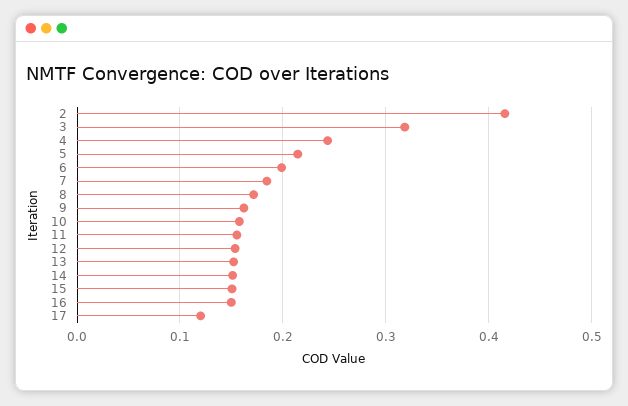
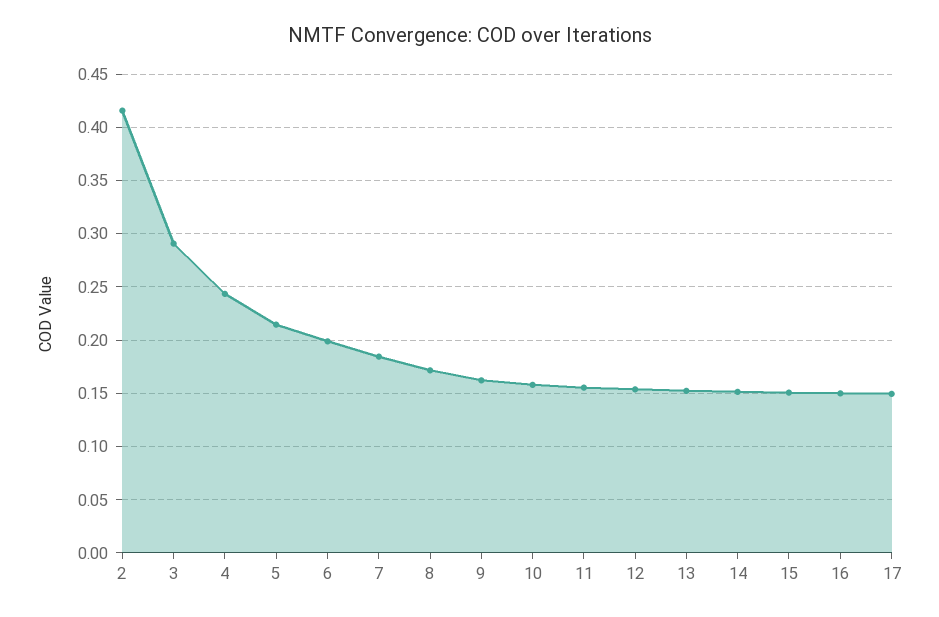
  {
    "2": 0.42,
-   "3": 0.32,
+   "3": 0.29,
    "4": 0.24,
    "5": 0.21,
    "6": 0.2,
    "7": 0.18,
    "8": 0.17,
    "9": 0.16,
    "10": 0.16,
    "11": 0.16,
    "12": 0.15,
    "13": 0.15,
    "14": 0.15,
    "15": 0.15,
    "16": 0.15,
-   "17": 0.12
+   "17": 0.15
  }

